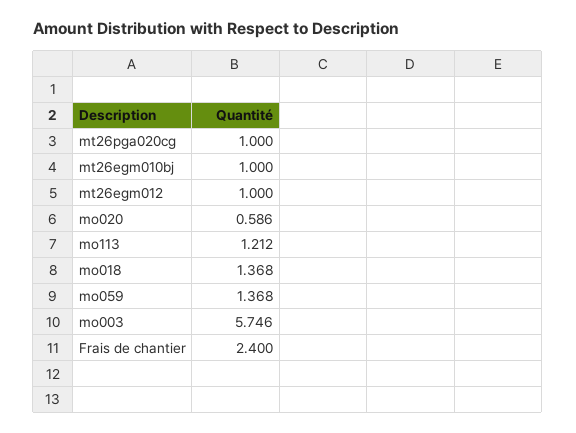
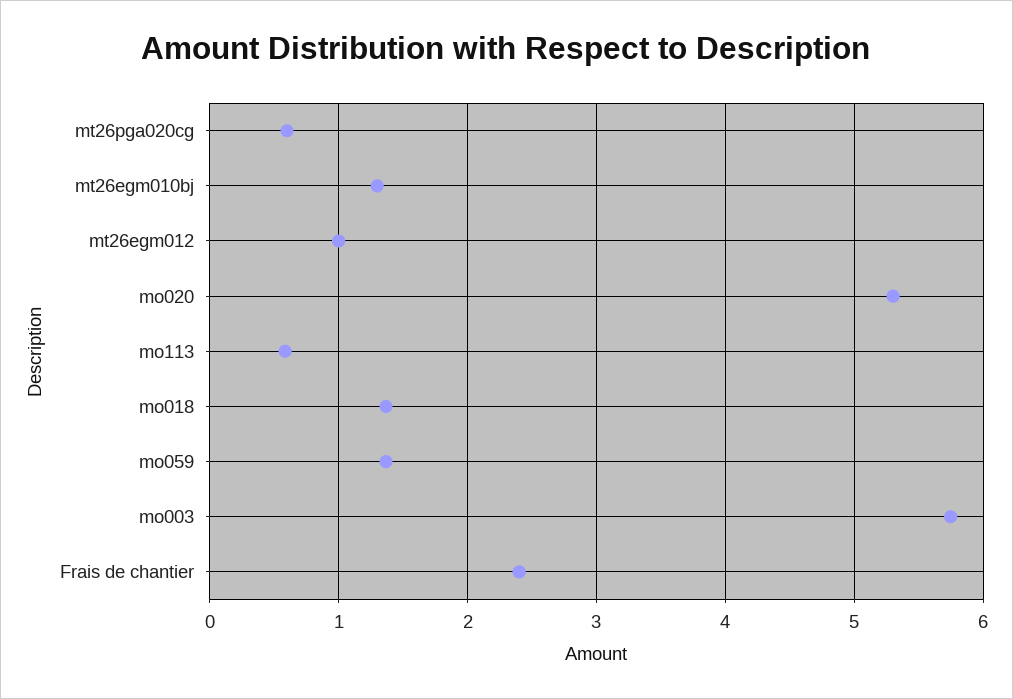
  {
-   "mt26pga020cg": 1,
+   "mt26pga020cg": 0.6,
-   "mt26egm010bj": 1,
+   "mt26egm010bj": 1.3,
    "mt26egm012": 1,
-   "mo020": 0.586,
+   "mo020": 5.3,
-   "mo113": 1.212,
+   "mo113": 0.6,
    "mo018": 1.368,
    "mo059": 1.368,
    "mo003": 5.746,
    "Frais de chantier": 2.4
  }

